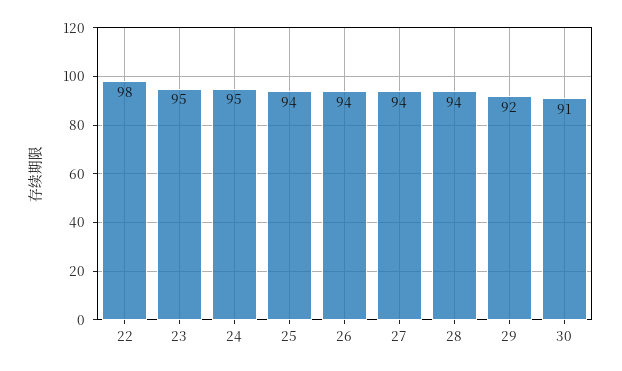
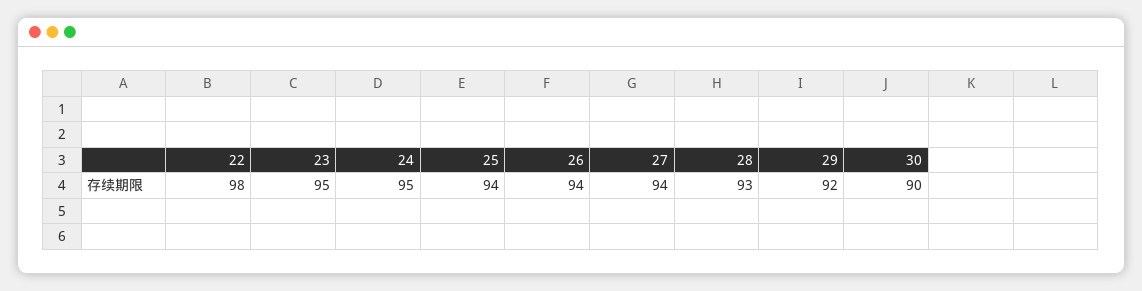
  {
    "22": 98,
    "23": 95,
    "24": 95,
    "25": 94,
    "26": 94,
    "27": 94,
-   "28": 94,
+   "28": 93,
    "29": 92,
-   "30": 91
+   "30": 90
  }

